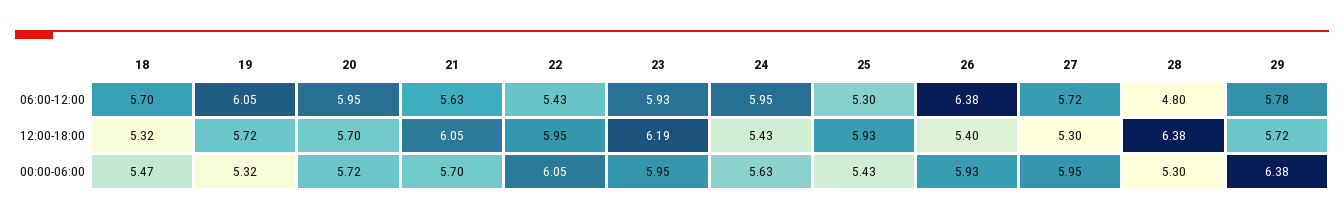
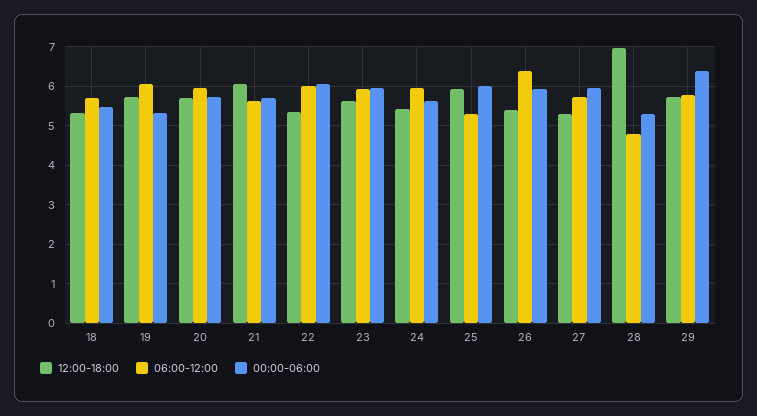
  {
    "06:00-12:00": {
      "18": 5.7,
      "19": 6.05,
      "20": 5.95,
      "21": 5.63,
-     "22": 5.43,
+     "22": 6,
      "23": 5.93,
      "24": 5.95,
      "25": 5.3,
      "26": 6.38,
      "27": 5.72,
      "28": 4.8,
      "29": 5.78
    },
    "12:00-18:00": {
      "18": 5.32,
      "19": 5.72,
      "20": 5.7,
      "21": 6.05,
-     "22": 5.95,
+     "22": 5.4,
-     "23": 6.19,
+     "23": 5.6,
      "24": 5.43,
      "25": 5.93,
      "26": 5.4,
      "27": 5.3,
-     "28": 6.38,
+     "28": 7,
      "29": 5.72
    },
    "00:00-06:00": {
      "18": 5.47,
      "19": 5.32,
      "20": 5.72,
      "21": 5.7,
      "22": 6.05,
      "23": 5.95,
      "24": 5.63,
-     "25": 5.43,
+     "25": 6,
      "26": 5.93,
      "27": 5.95,
      "28": 5.3,
      "29": 6.38
    }
  }

